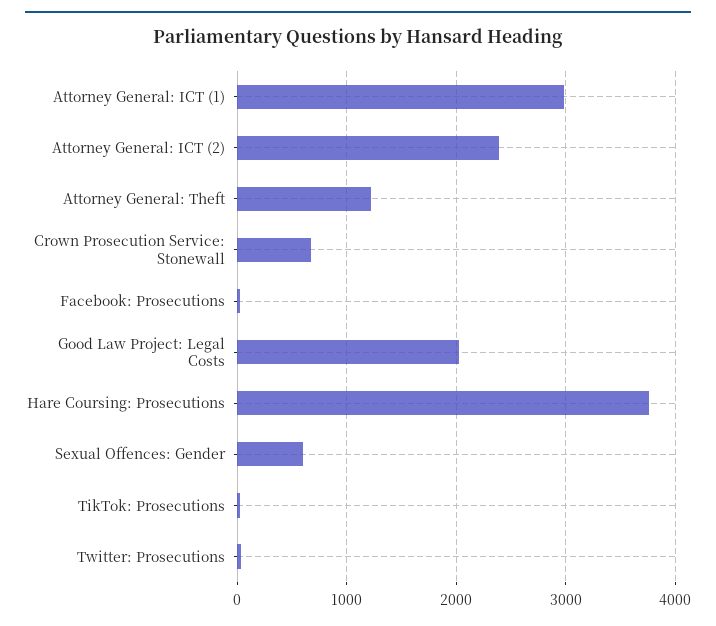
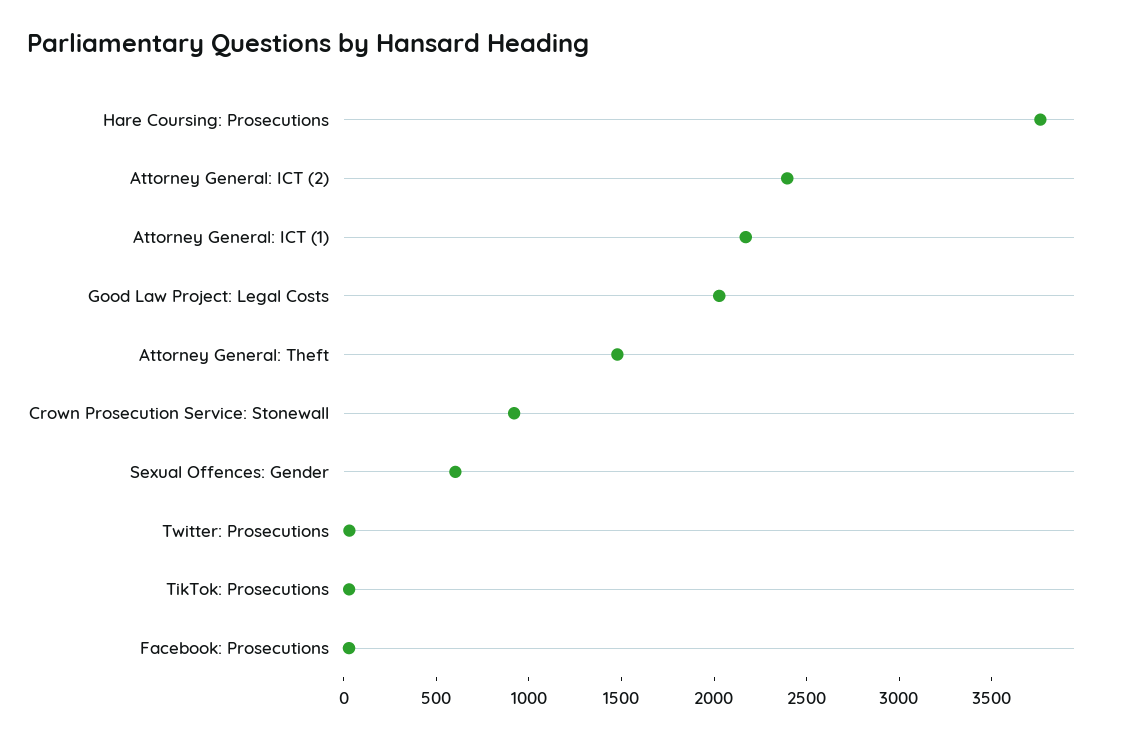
  {
-   "Attorney General: ICT (1)": 3000,
+   "Attorney General: ICT (1)": 2200,
    "Attorney General: ICT (2)": 2400,
-   "Attorney General: Theft": 1200,
+   "Attorney General: Theft": 1500,
-   "Crown Prosecution Service: Stonewall": 700,
+   "Crown Prosecution Service: Stonewall": 900,
    "Facebook: Prosecutions": 0,
    "Good Law Project: Legal Costs": 2000,
    "Hare Coursing: Prosecutions": 3800,
    "Sexual Offences: Gender": 600,
    "TikTok: Prosecutions": 0,
    "Twitter: Prosecutions": 0
  }

